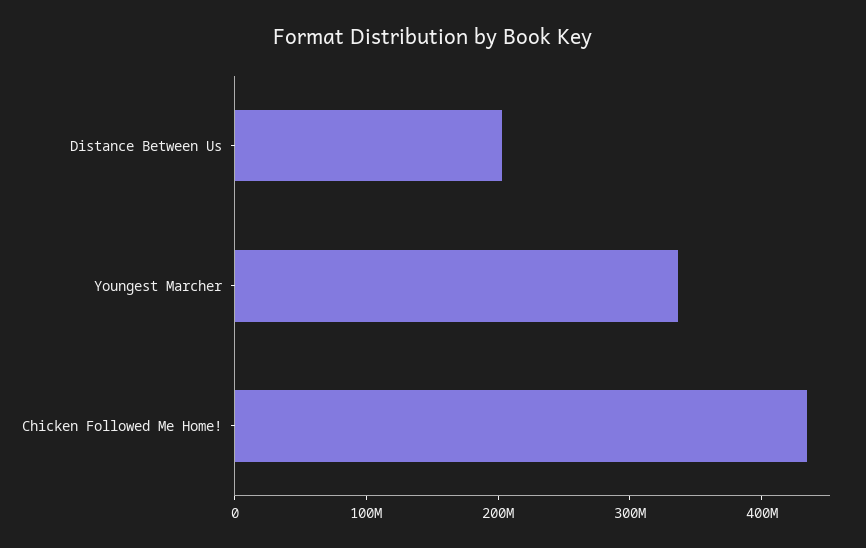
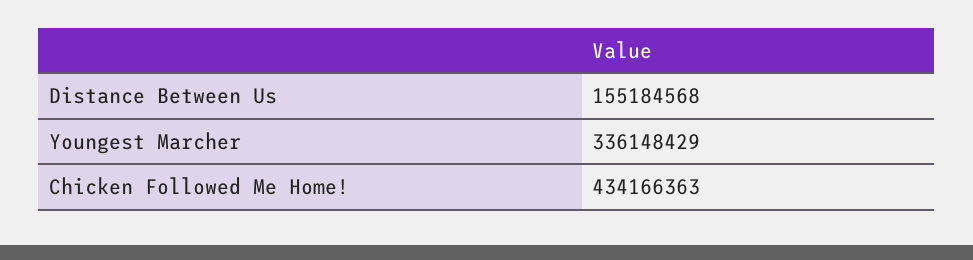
  {
-   "Distance Between Us": 200000000,
+   "Distance Between Us": 155184568,
    "Youngest Marcher": 336148429,
    "Chicken Followed Me Home!": 434166363
  }

